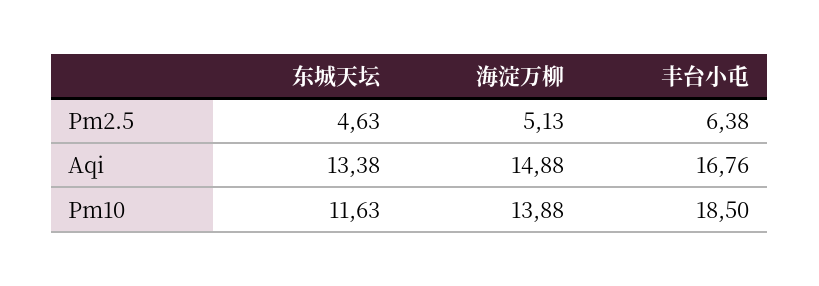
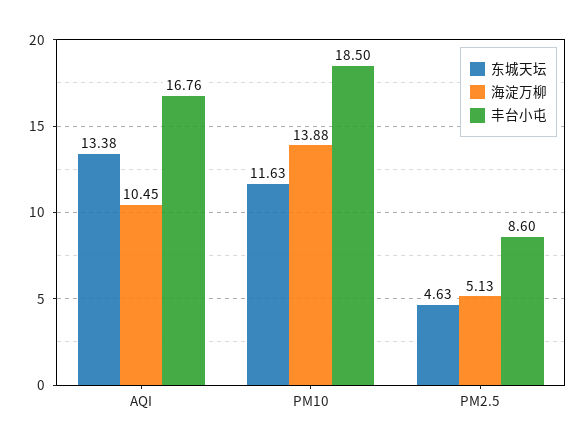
  {
    "东城天坛": {
      "Pm2.5": 4.63,
      "Aqi": 13.38,
      "Pm10": 11.63
    },
    "海淀万柳": {
      "Pm2.5": 5.13,
-     "Aqi": 14.88,
+     "Aqi": 10.45,
      "Pm10": 13.88
    },
    "丰台小屯": {
-     "Pm2.5": 6.38,
+     "Pm2.5": 8.6,
      "Aqi": 16.76,
      "Pm10": 18.5
    }
  }

